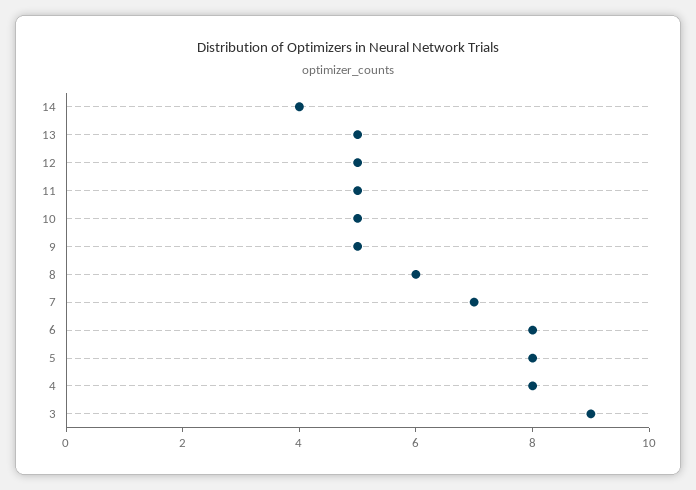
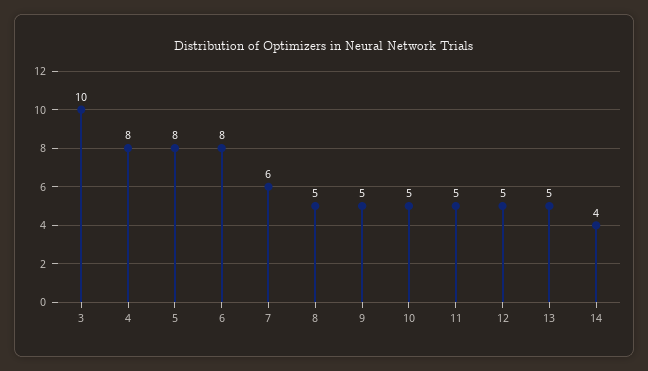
  {
    "14": 4,
    "13": 5,
    "12": 5,
    "11": 5,
    "10": 5,
    "9": 5,
-   "8": 6,
+   "8": 5,
-   "7": 7,
+   "7": 6,
    "6": 8,
    "5": 8,
    "4": 8,
-   "3": 9
+   "3": 10
  }

